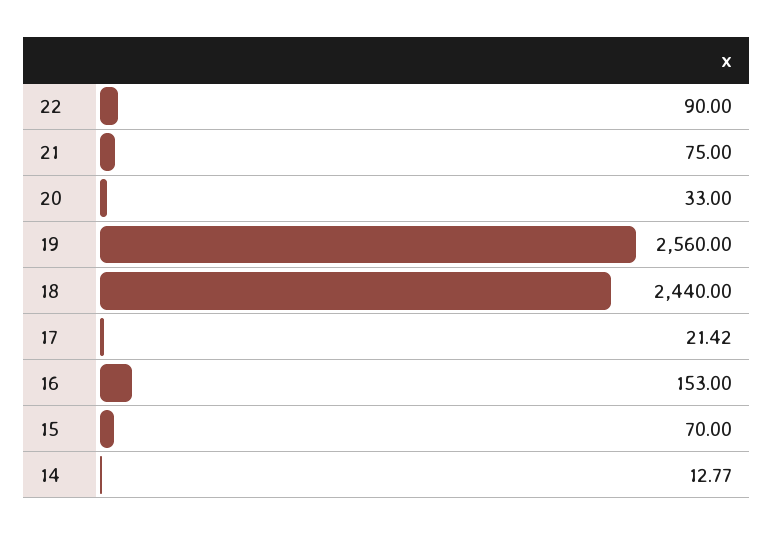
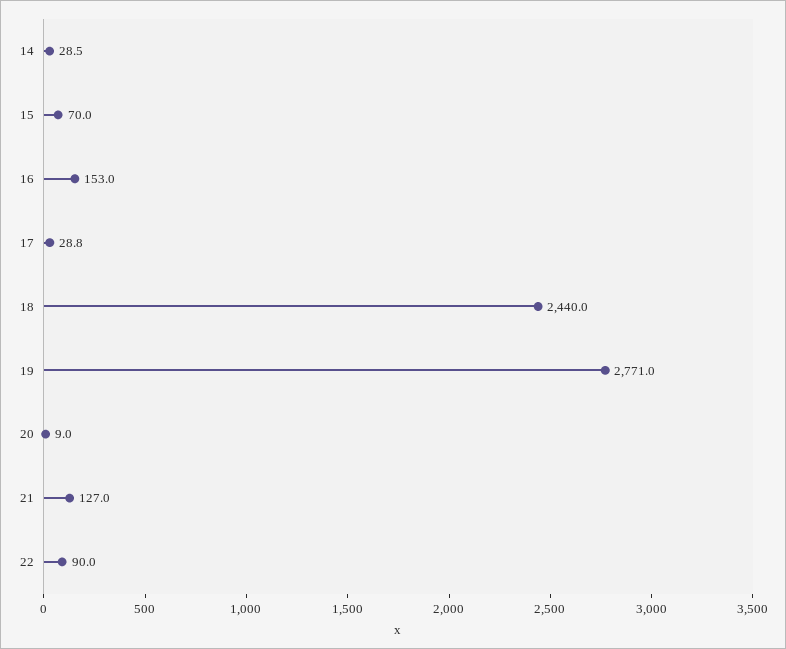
  {
    "22": 90,
-   "21": 75,
+   "21": 127,
-   "20": 33,
+   "20": 9,
-   "19": 2560,
+   "19": 2771,
    "18": 2440,
-   "17": 21.42,
+   "17": 28.8,
    "16": 153,
    "15": 70,
-   "14": 12.77
+   "14": 28.5
  }

